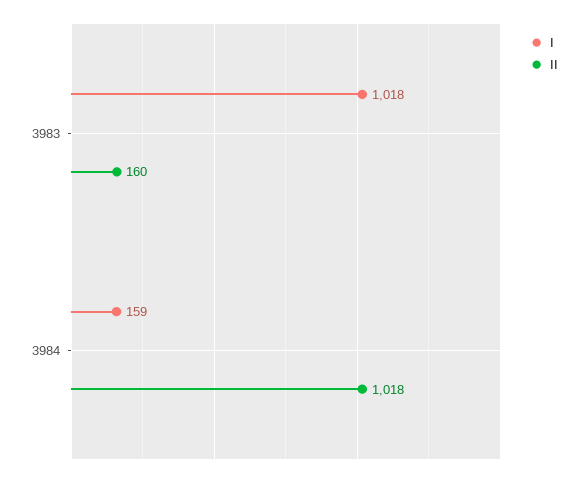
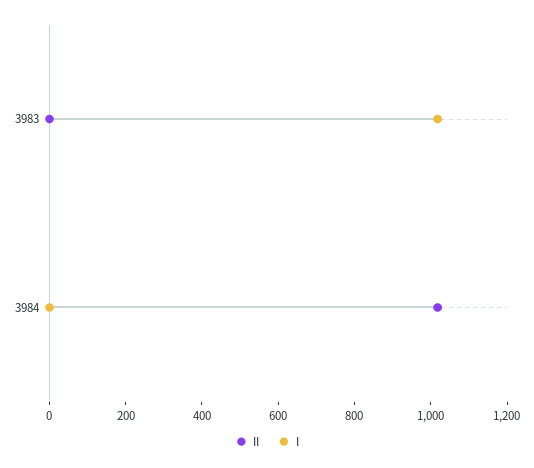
  {
    "I": {
      "3983": 1018,
-     "3984": 159
+     "3984": 0
    },
    "II": {
-     "3983": 160,
+     "3983": 0,
      "3984": 1018
    }
  }

